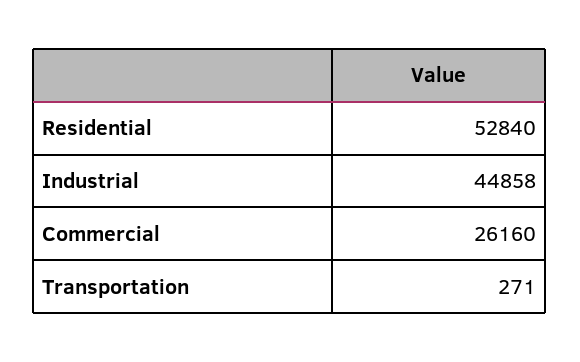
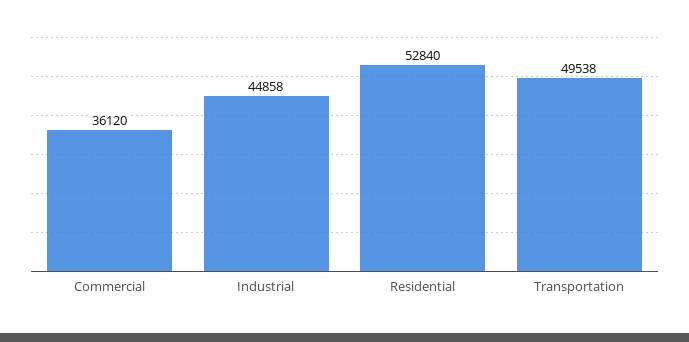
  {
    "Residential": 52840,
    "Industrial": 44858,
-   "Commercial": 26160,
+   "Commercial": 36120,
-   "Transportation": 271
+   "Transportation": 49538
  }

